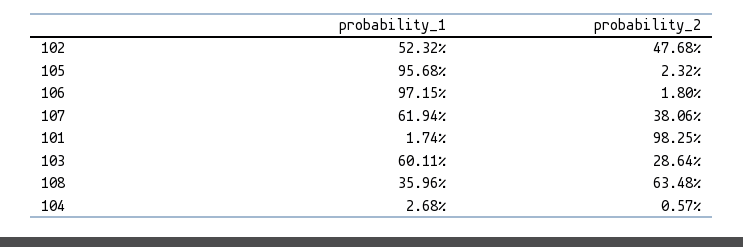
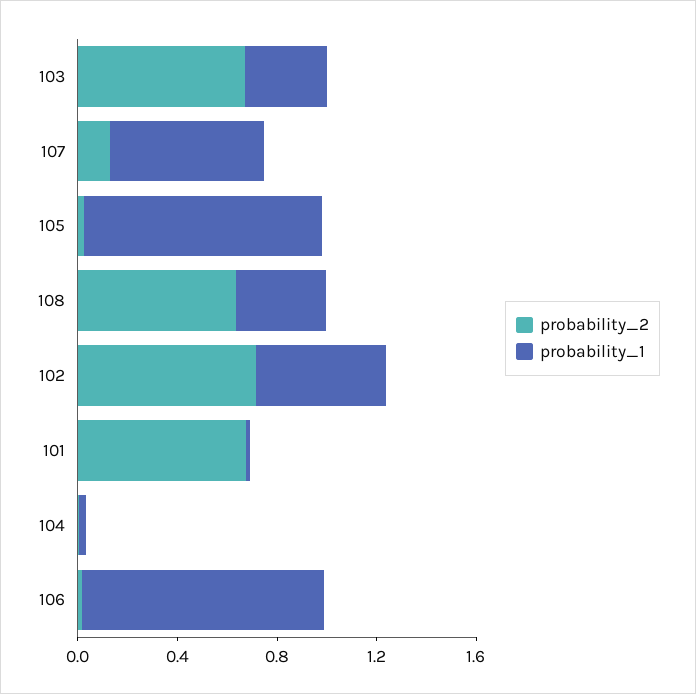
  {
    "probability_1": {
      "102": 0.5232,
      "105": 0.9568,
      "106": 0.9715,
      "107": 0.6194,
      "101": 0.0174,
-     "103": 0.6011,
+     "103": 0.3,
      "108": 0.3596,
      "104": 0.0268
    },
    "probability_2": {
-     "102": 0.4768,
+     "102": 0.7,
      "105": 0.0232,
      "106": 0.018,
-     "107": 0.3806,
+     "107": 0.1,
-     "101": 0.9825,
+     "101": 0.7,
-     "103": 0.2864,
+     "103": 0.7,
      "108": 0.6348,
      "104": 0.0057
    }
  }

